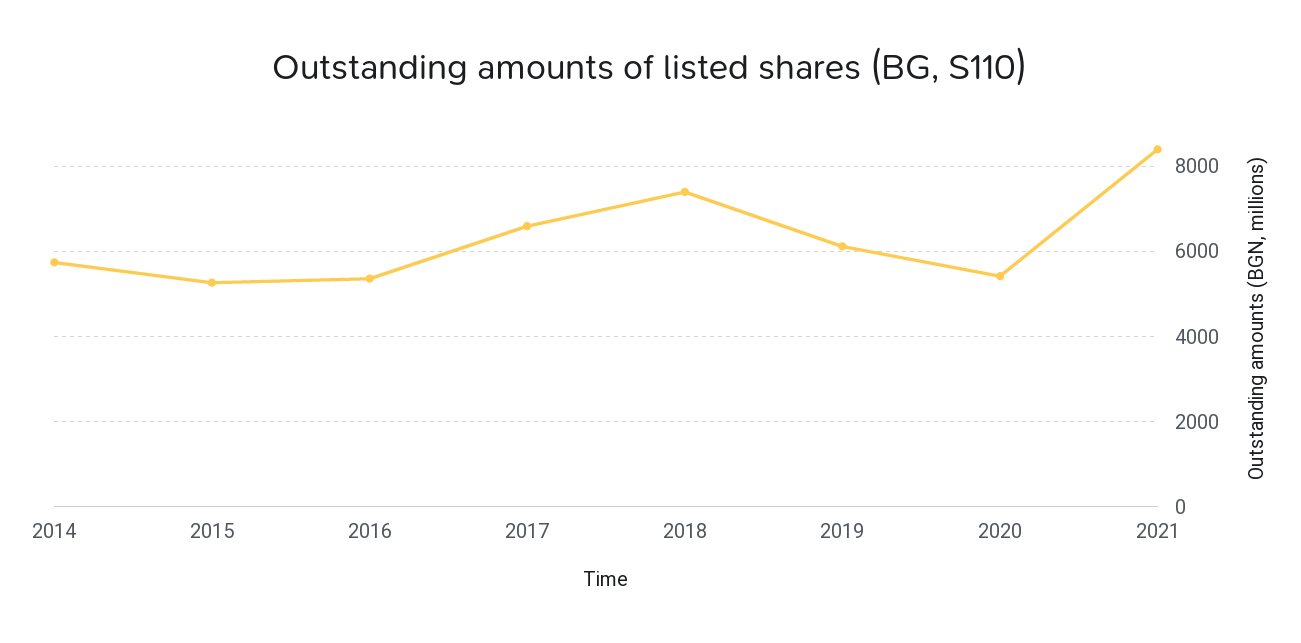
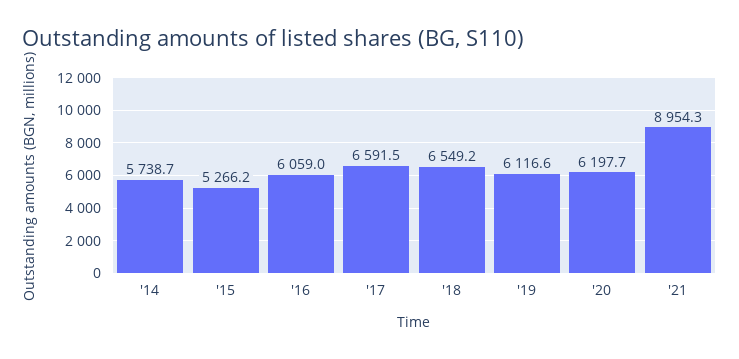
  {
    "2014": 5738.7,
    "2015": 5266.2,
-   "2016": 5400,
+   "2016": 6059,
    "2017": 6591.5,
-   "2018": 7400,
+   "2018": 6549.2,
    "2019": 6116.6,
-   "2020": 5400,
+   "2020": 6197.7,
-   "2021": 8400
+   "2021": 8954.3
  }

